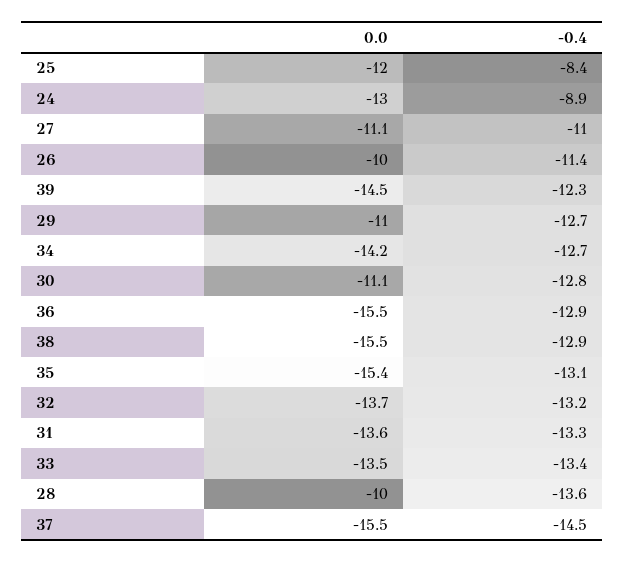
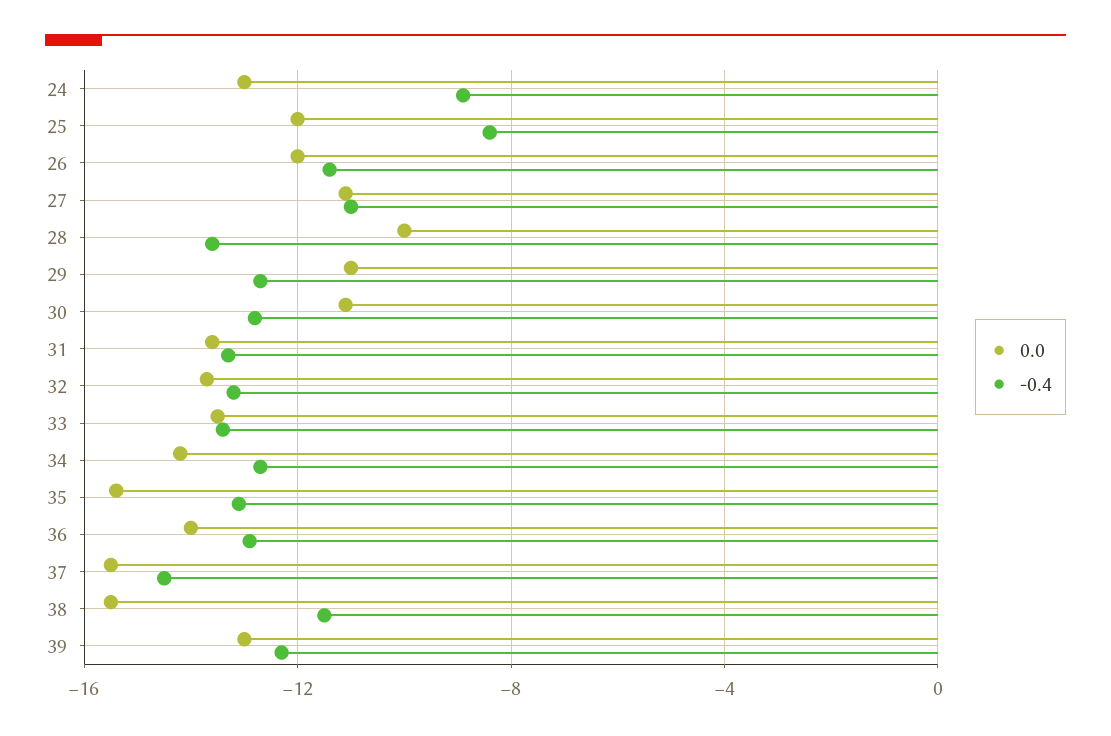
  {
    "0.0": {
      "25": -12,
      "24": -13,
      "27": -11.1,
-     "26": -10,
+     "26": -12,
-     "39": -14.5,
+     "39": -13,
      "29": -11,
      "34": -14.2,
      "30": -11.1,
-     "36": -15.5,
+     "36": -14,
      "38": -15.5,
      "35": -15.4,
      "32": -13.7,
      "31": -13.6,
      "33": -13.5,
      "28": -10,
      "37": -15.5
    },
    "-0.4": {
      "25": -8.4,
      "24": -8.9,
      "27": -11,
      "26": -11.4,
      "39": -12.3,
      "29": -12.7,
      "34": -12.7,
      "30": -12.8,
      "36": -12.9,
-     "38": -12.9,
+     "38": -11.5,
      "35": -13.1,
      "32": -13.2,
      "31": -13.3,
      "33": -13.4,
      "28": -13.6,
      "37": -14.5
    }
  }

